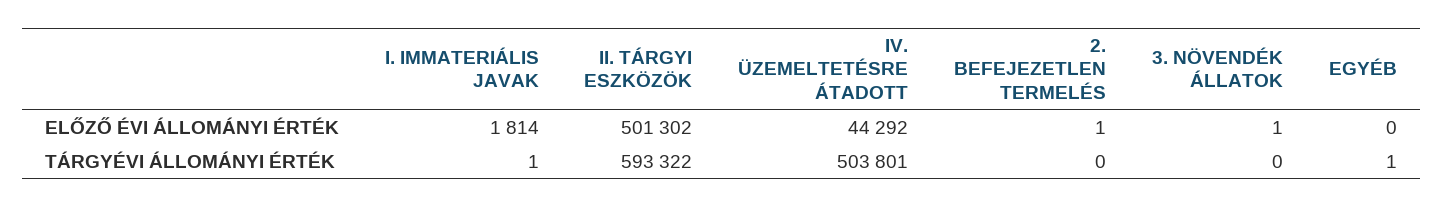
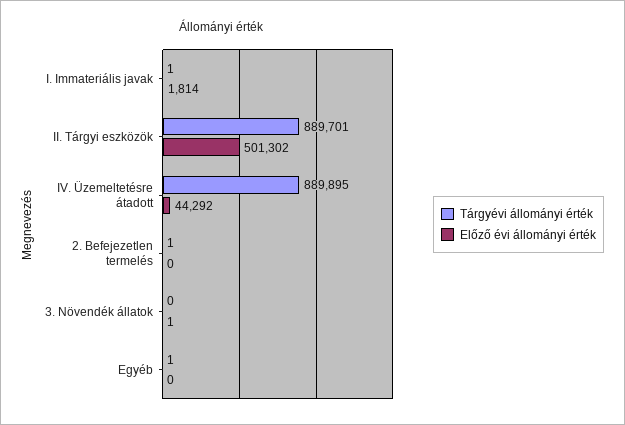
  {
    "ELŐZŐ ÉVI ÁLLOMÁNYI ÉRTÉK": {
      "I. IMMATERIÁLIS JAVAK": 1814,
      "II. TÁRGYI ESZKÖZÖK": 501302,
      "IV. ÜZEMELTETÉSRE ÁTADOTT": 44292,
-     "2. BEFEJEZETLEN TERMELÉS": 1,
+     "2. BEFEJEZETLEN TERMELÉS": 0,
      "3. NÖVENDÉK ÁLLATOK": 1,
      "EGYÉB": 0
    },
    "TÁRGYÉVI ÁLLOMÁNYI ÉRTÉK": {
      "I. IMMATERIÁLIS JAVAK": 1,
-     "II. TÁRGYI ESZKÖZÖK": 593322,
+     "II. TÁRGYI ESZKÖZÖK": 889701,
-     "IV. ÜZEMELTETÉSRE ÁTADOTT": 503801,
+     "IV. ÜZEMELTETÉSRE ÁTADOTT": 889895,
-     "2. BEFEJEZETLEN TERMELÉS": 0,
+     "2. BEFEJEZETLEN TERMELÉS": 1,
      "3. NÖVENDÉK ÁLLATOK": 0,
      "EGYÉB": 1
    }
  }

